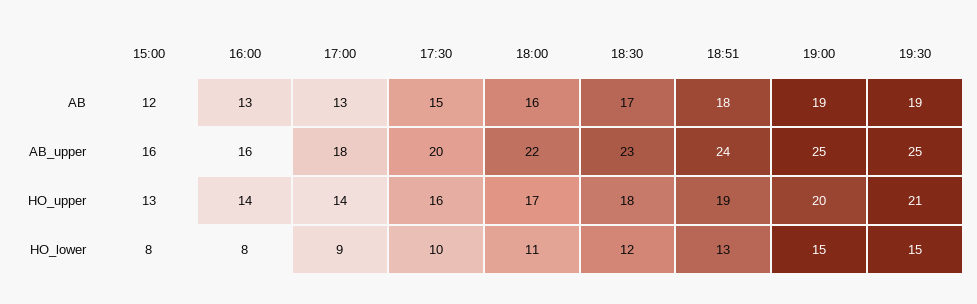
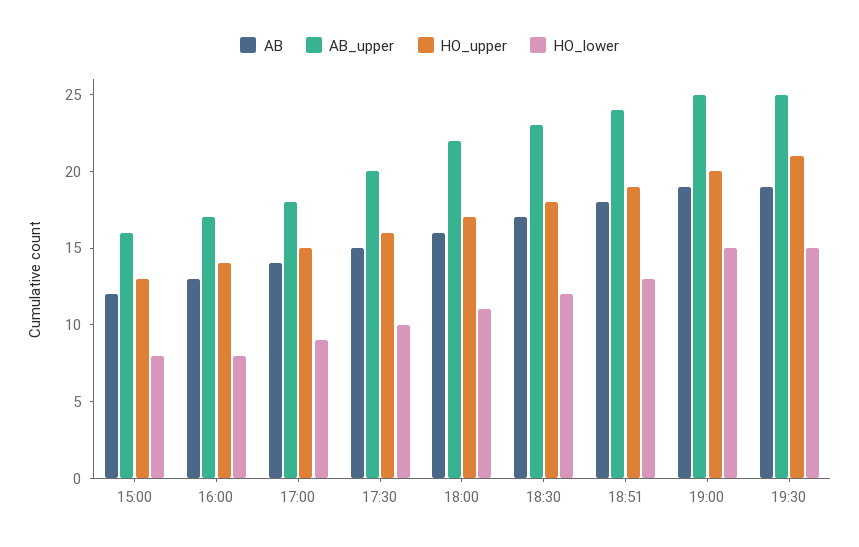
  {
    "AB": {
      "15:00": 12,
      "16:00": 13,
-     "17:00": 13,
+     "17:00": 14,
      "17:30": 15,
      "18:00": 16,
      "18:30": 17,
      "18:51": 18,
      "19:00": 19,
      "19:30": 19
    },
    "AB_upper": {
      "15:00": 16,
-     "16:00": 16,
+     "16:00": 17,
      "17:00": 18,
      "17:30": 20,
      "18:00": 22,
      "18:30": 23,
      "18:51": 24,
      "19:00": 25,
      "19:30": 25
    },
    "HO_upper": {
      "15:00": 13,
      "16:00": 14,
-     "17:00": 14,
+     "17:00": 15,
      "17:30": 16,
      "18:00": 17,
      "18:30": 18,
      "18:51": 19,
      "19:00": 20,
      "19:30": 21
    },
    "HO_lower": {
      "15:00": 8,
      "16:00": 8,
      "17:00": 9,
      "17:30": 10,
      "18:00": 11,
      "18:30": 12,
      "18:51": 13,
      "19:00": 15,
      "19:30": 15
    }
  }

